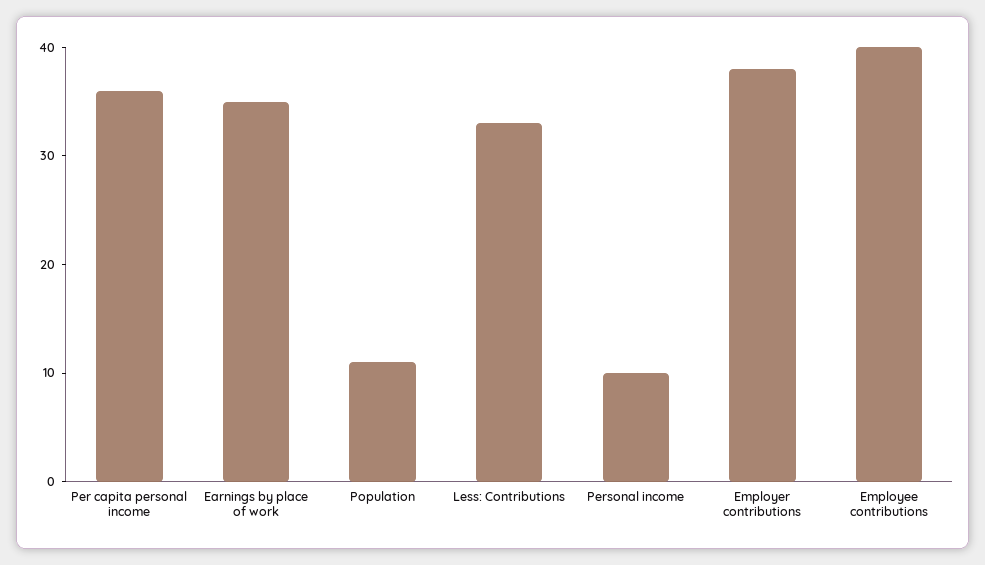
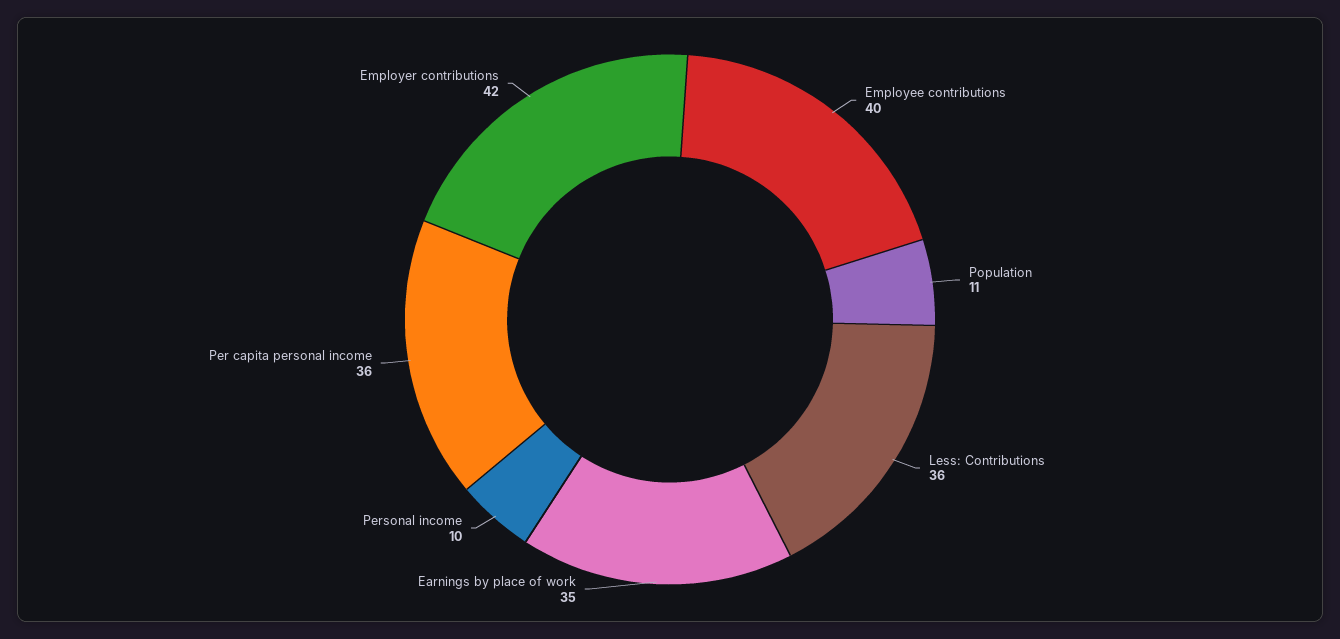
  {
    "Per capita personal income": 36,
    "Earnings by place of work": 35,
    "Population": 11,
-   "Less: Contributions": 33,
+   "Less: Contributions": 36,
    "Personal income": 10,
-   "Employer contributions": 38,
+   "Employer contributions": 42,
    "Employee contributions": 40
  }

